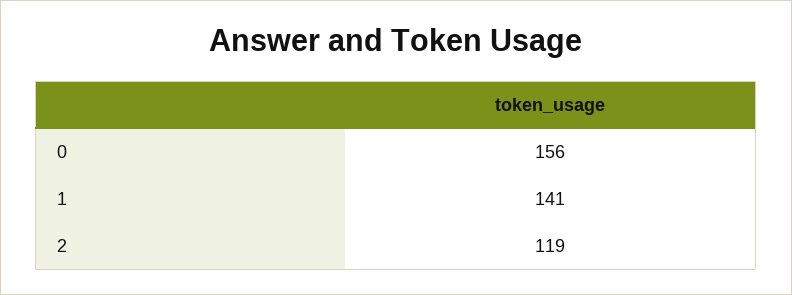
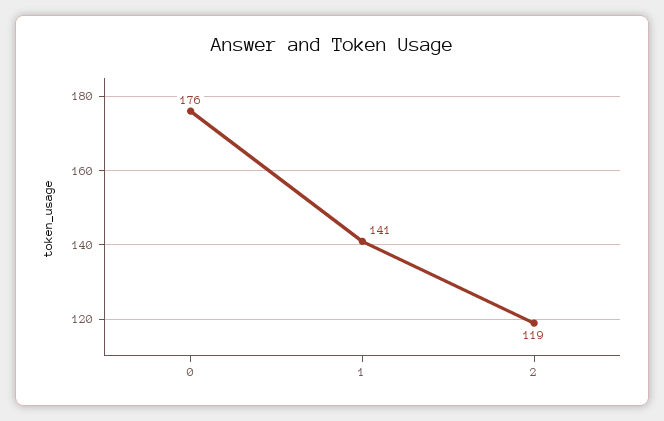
  {
-   "0": 156,
+   "0": 176,
    "1": 141,
    "2": 119
  }

